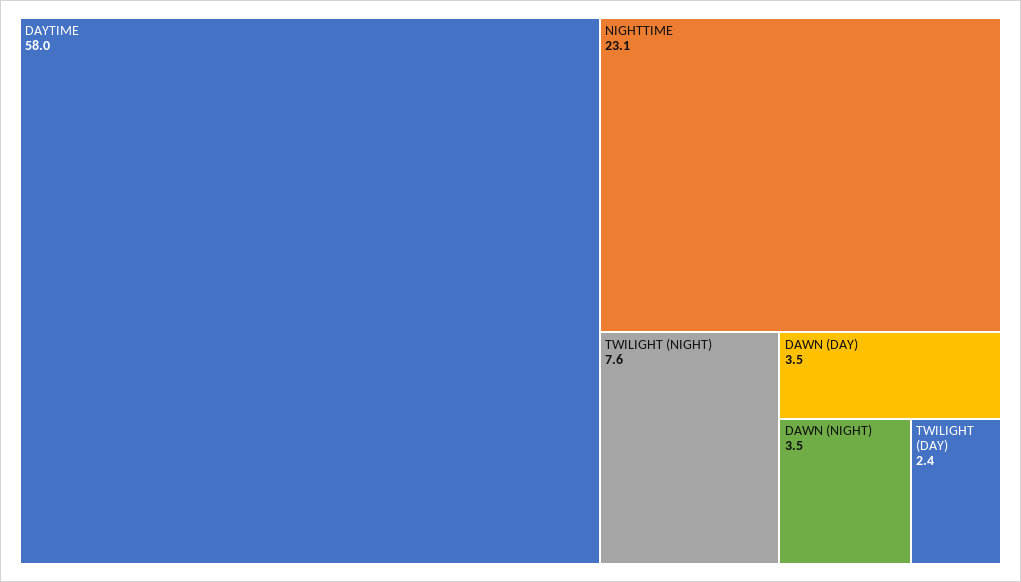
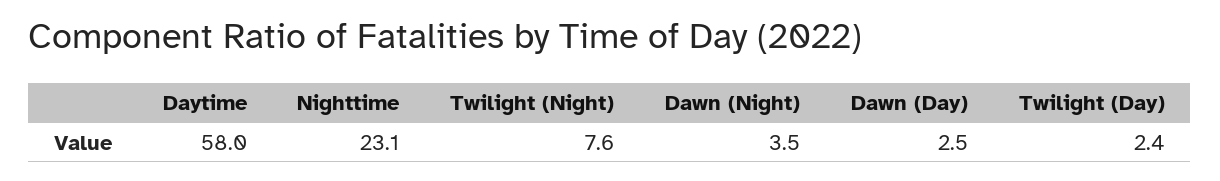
  {
    "DAYTIME": 58,
    "NIGHTTIME": 23.1,
    "TWILIGHT (NIGHT)": 7.6,
-   "DAWN (DAY)": 3.5,
+   "DAWN (DAY)": 2.5,
    "DAWN (NIGHT)": 3.5,
    "TWILIGHT (DAY)": 2.4
  }

